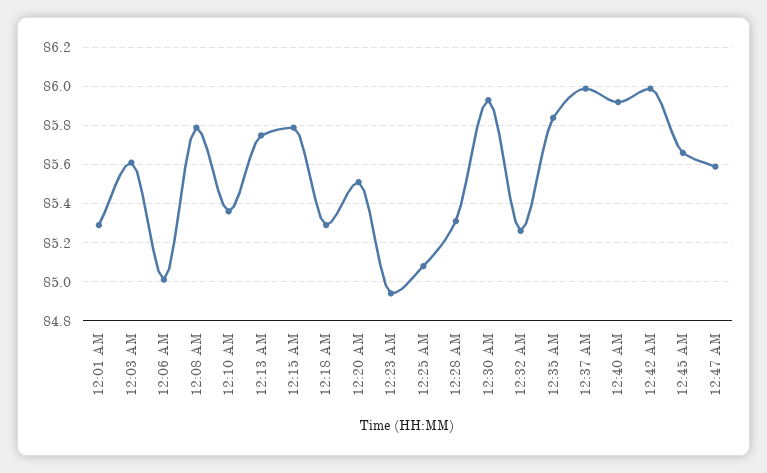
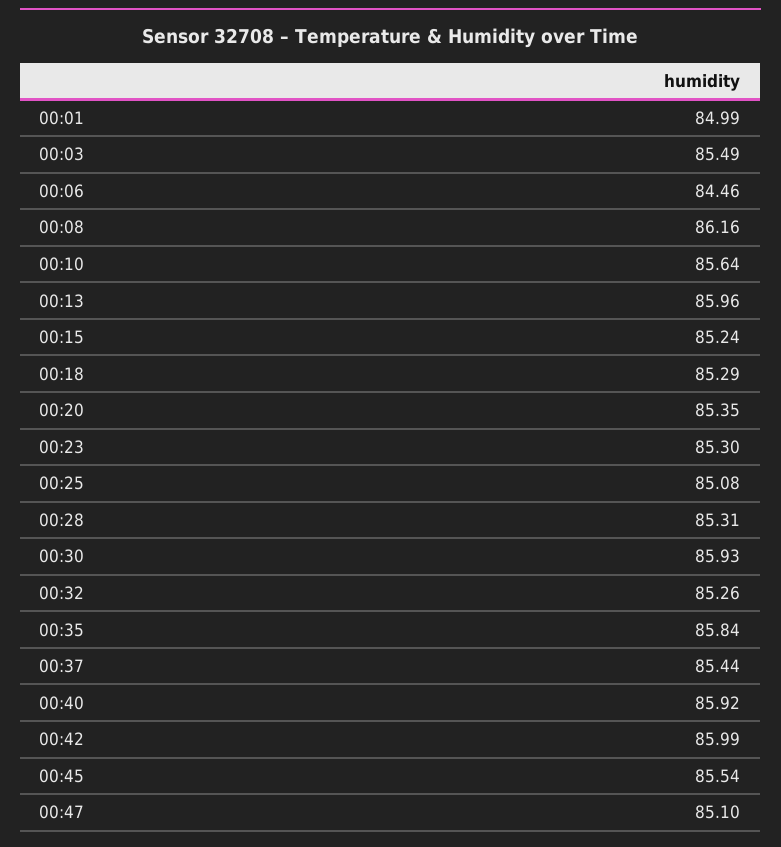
  {
-   "12:01 AM": 85.3,
+   "12:01 AM": 84.99,
-   "12:03 AM": 85.6,
+   "12:03 AM": 85.49,
-   "12:06 AM": 85,
+   "12:06 AM": 84.46,
-   "12:08 AM": 85.8,
+   "12:08 AM": 86.16,
-   "12:10 AM": 85.35,
+   "12:10 AM": 85.64,
-   "12:13 AM": 85.75,
+   "12:13 AM": 85.96,
-   "12:15 AM": 85.8,
+   "12:15 AM": 85.24,
    "12:18 AM": 85.29,
-   "12:20 AM": 85.5,
+   "12:20 AM": 85.35,
-   "12:23 AM": 84.95,
+   "12:23 AM": 85.3,
    "12:25 AM": 85.08,
    "12:28 AM": 85.31,
    "12:30 AM": 85.93,
    "12:32 AM": 85.26,
    "12:35 AM": 85.84,
-   "12:37 AM": 86,
+   "12:37 AM": 85.44,
    "12:40 AM": 85.92,
    "12:42 AM": 85.99,
-   "12:45 AM": 85.65,
+   "12:45 AM": 85.54,
-   "12:47 AM": 85.6
+   "12:47 AM": 85.1
  }

